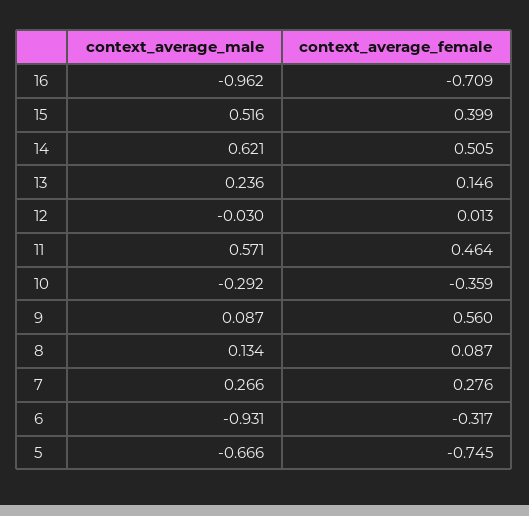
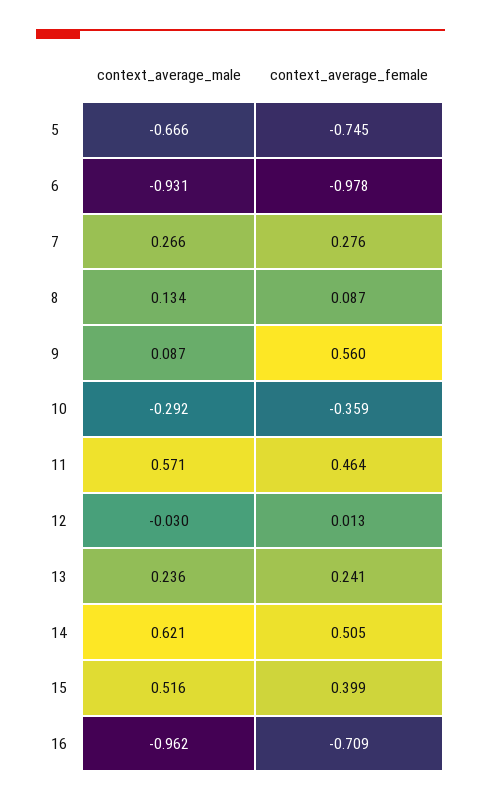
  {
    "context_average_male": {
      "16": -0.962,
      "15": 0.516,
      "14": 0.621,
      "13": 0.236,
      "12": -0.03,
      "11": 0.571,
      "10": -0.292,
      "9": 0.087,
      "8": 0.134,
      "7": 0.266,
      "6": -0.931,
      "5": -0.666
    },
    "context_average_female": {
      "16": -0.709,
      "15": 0.399,
      "14": 0.505,
-     "13": 0.146,
+     "13": 0.241,
      "12": 0.013,
      "11": 0.464,
      "10": -0.359,
      "9": 0.56,
      "8": 0.087,
      "7": 0.276,
-     "6": -0.317,
+     "6": -0.978,
      "5": -0.745
    }
  }

